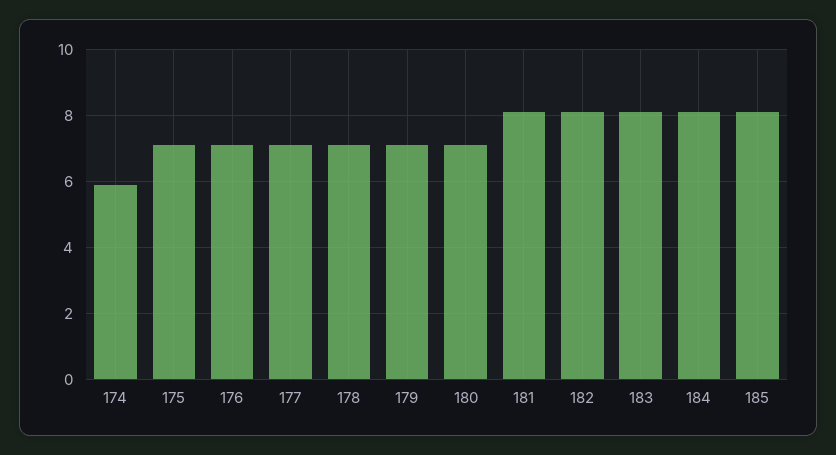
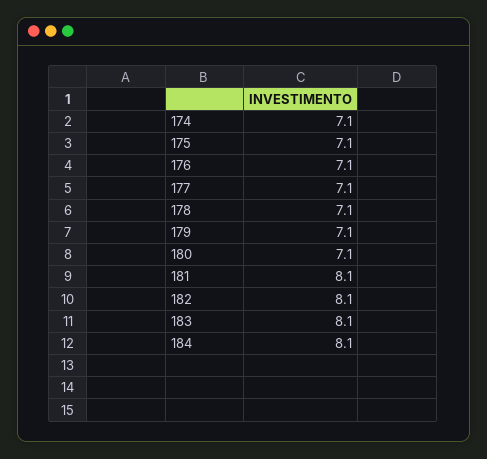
  {
-   "174": 6,
+   "174": 7.1,
    "175": 7.1,
    "176": 7.1,
    "177": 7.1,
    "178": 7.1,
    "179": 7.1,
    "180": 7.1,
    "181": 8.1,
    "182": 8.1,
    "183": 8.1,
-   "184": 8.1,
+   "184": 8.1
-   "185": 8
  }

